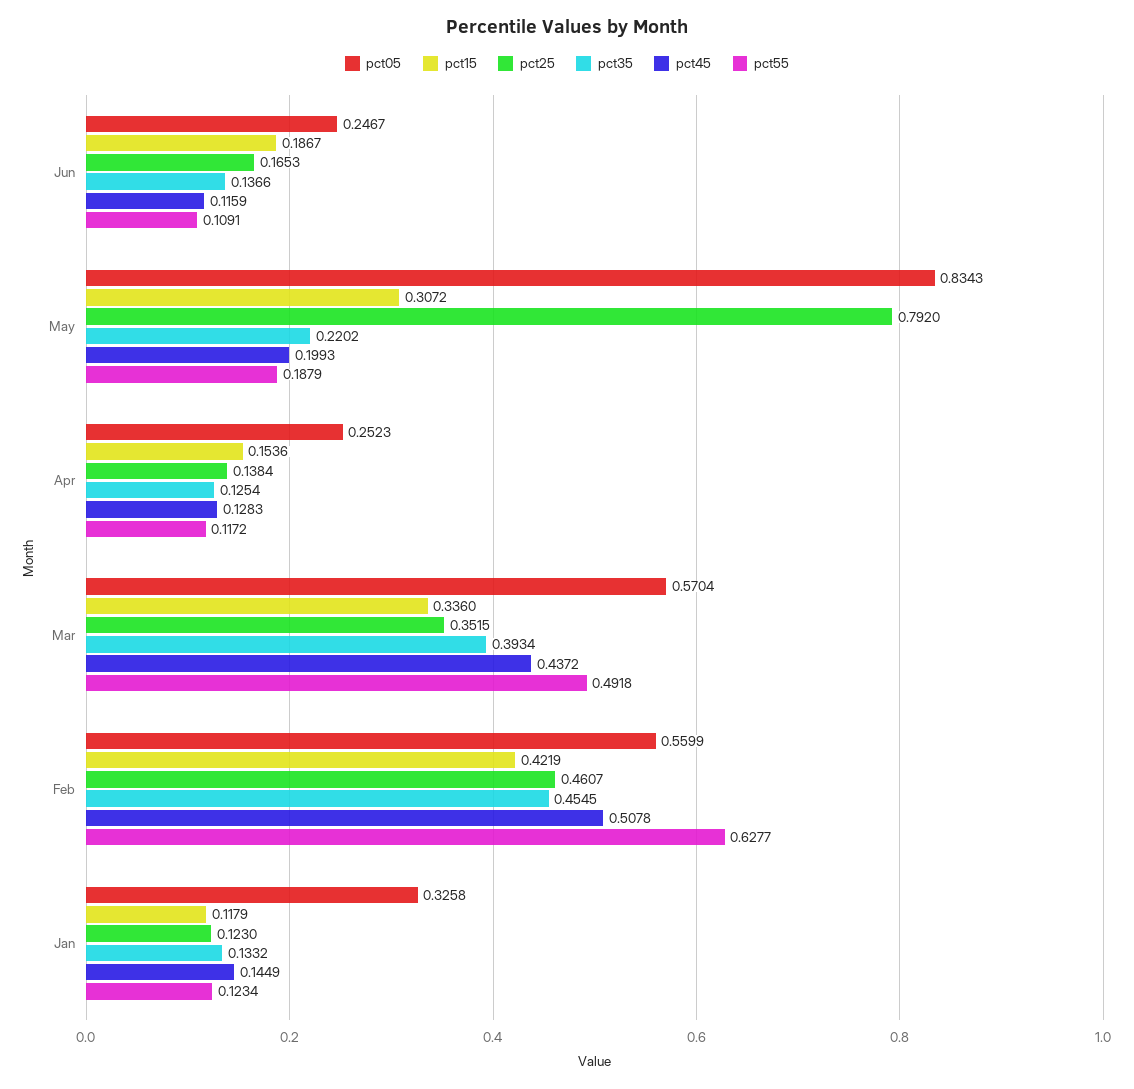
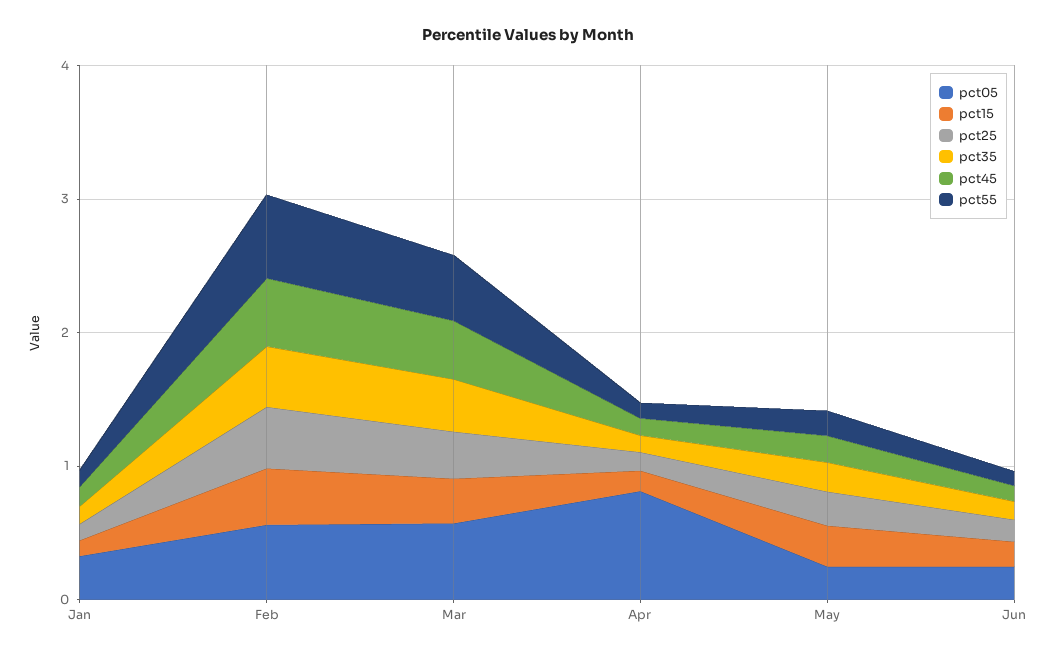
  {
    "pct05": {
      "Jun": 0.2467,
-     "May": 0.8343,
+     "May": 0.2,
-     "Apr": 0.2523,
+     "Apr": 0.8,
      "Mar": 0.5704,
      "Feb": 0.5599,
      "Jan": 0.3258
    },
    "pct15": {
      "Jun": 0.1867,
      "May": 0.3072,
      "Apr": 0.1536,
      "Mar": 0.336,
      "Feb": 0.4219,
      "Jan": 0.1179
    },
    "pct25": {
      "Jun": 0.1653,
-     "May": 0.792,
+     "May": 0.2,
      "Apr": 0.1384,
      "Mar": 0.3515,
      "Feb": 0.4607,
      "Jan": 0.123
    },
    "pct35": {
      "Jun": 0.1366,
      "May": 0.2202,
      "Apr": 0.1254,
      "Mar": 0.3934,
      "Feb": 0.4545,
      "Jan": 0.1332
    },
    "pct45": {
      "Jun": 0.1159,
      "May": 0.1993,
      "Apr": 0.1283,
      "Mar": 0.4372,
      "Feb": 0.5078,
      "Jan": 0.1449
    },
    "pct55": {
      "Jun": 0.1091,
      "May": 0.1879,
      "Apr": 0.1172,
      "Mar": 0.4918,
      "Feb": 0.6277,
      "Jan": 0.1234
    }
  }

